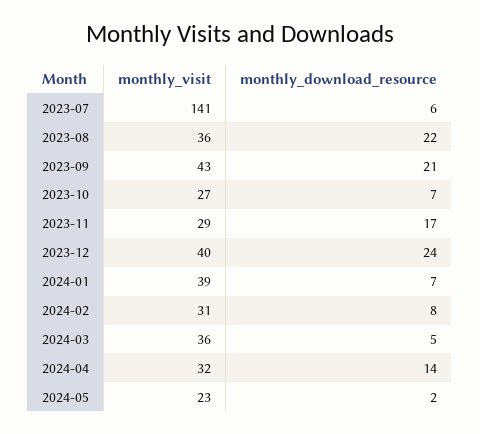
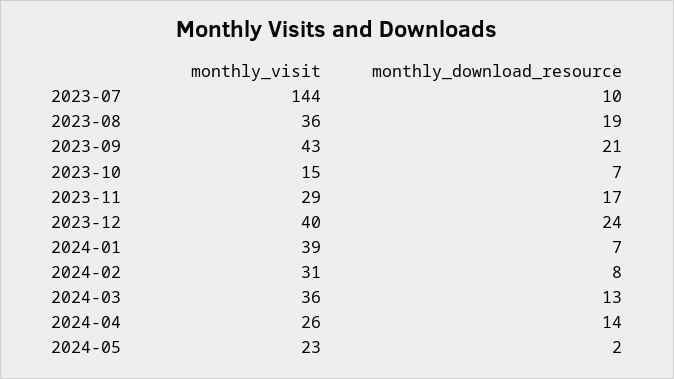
  {
    "monthly_visit": {
-     "2023-07": 141,
+     "2023-07": 144,
      "2023-08": 36,
      "2023-09": 43,
-     "2023-10": 27,
+     "2023-10": 15,
      "2023-11": 29,
      "2023-12": 40,
      "2024-01": 39,
      "2024-02": 31,
      "2024-03": 36,
-     "2024-04": 32,
+     "2024-04": 26,
      "2024-05": 23
    },
    "monthly_download_resource": {
-     "2023-07": 6,
+     "2023-07": 10,
-     "2023-08": 22,
+     "2023-08": 19,
      "2023-09": 21,
      "2023-10": 7,
      "2023-11": 17,
      "2023-12": 24,
      "2024-01": 7,
      "2024-02": 8,
-     "2024-03": 5,
+     "2024-03": 13,
      "2024-04": 14,
      "2024-05": 2
    }
  }

